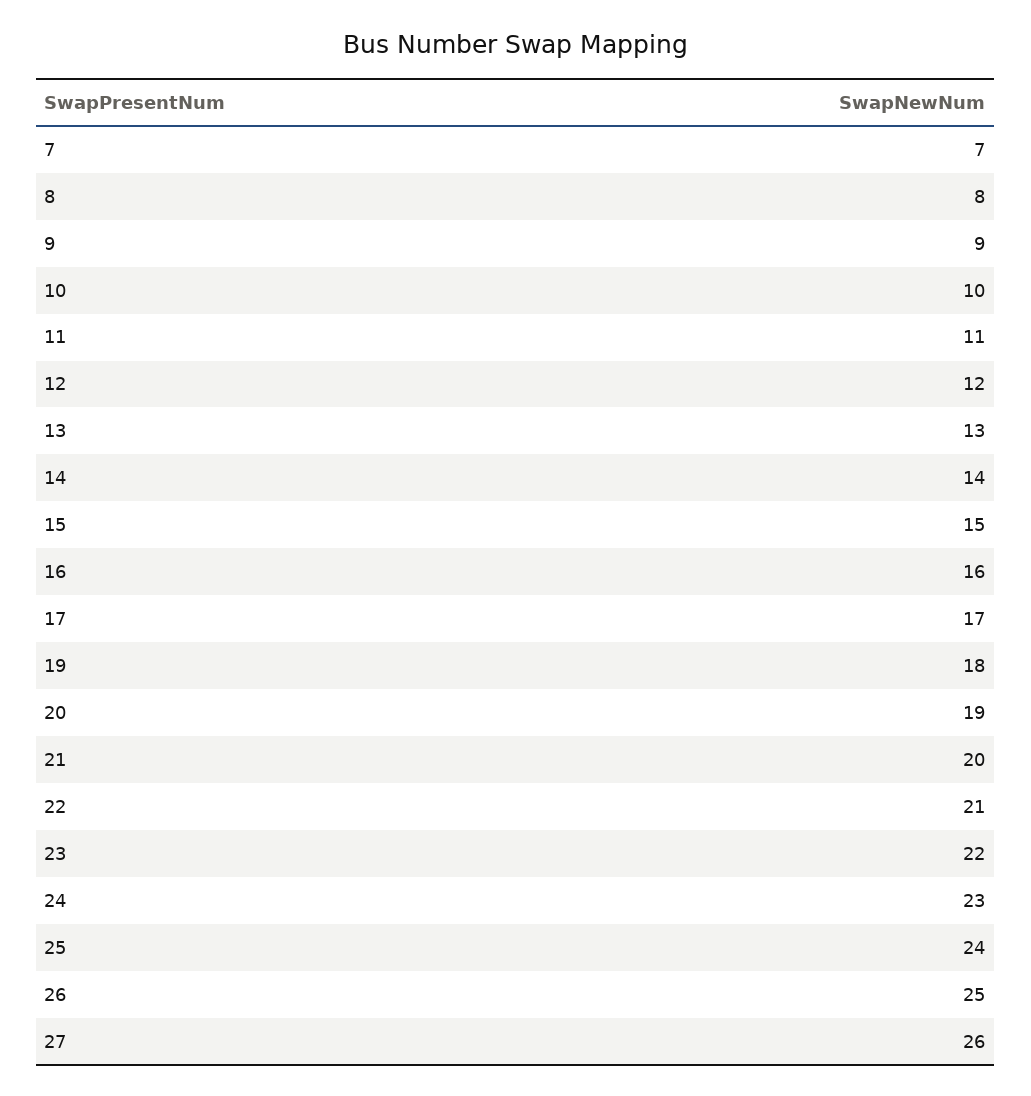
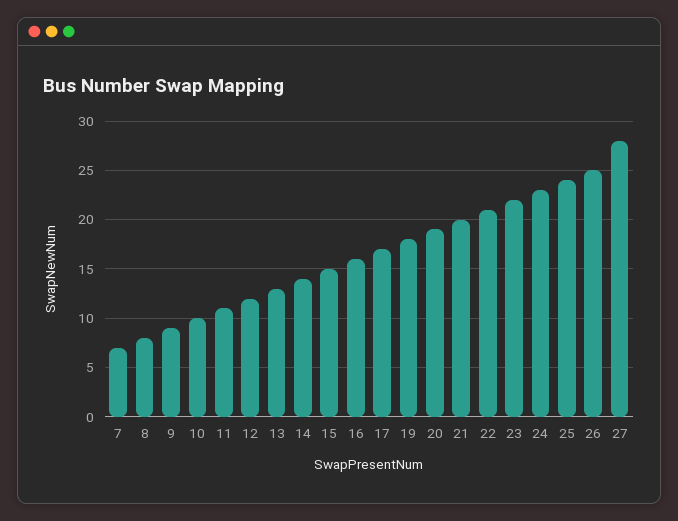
  {
    "7": 7,
    "8": 8,
    "9": 9,
    "10": 10,
    "11": 11,
    "12": 12,
    "13": 13,
    "14": 14,
    "15": 15,
    "16": 16,
    "17": 17,
    "19": 18,
    "20": 19,
    "21": 20,
    "22": 21,
    "23": 22,
    "24": 23,
    "25": 24,
    "26": 25,
-   "27": 26
+   "27": 28
  }

